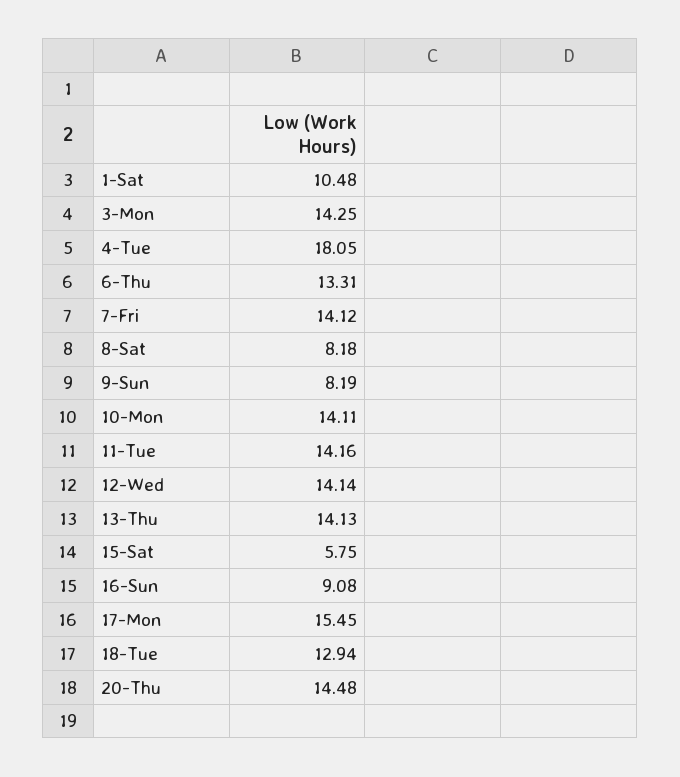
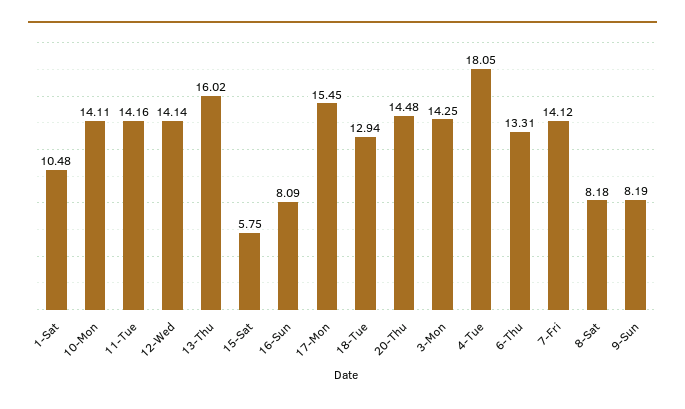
  {
    "1-Sat": 10.48,
    "3-Mon": 14.25,
    "4-Tue": 18.05,
    "6-Thu": 13.31,
    "7-Fri": 14.12,
    "8-Sat": 8.18,
    "9-Sun": 8.19,
    "10-Mon": 14.11,
    "11-Tue": 14.16,
    "12-Wed": 14.14,
-   "13-Thu": 14.13,
+   "13-Thu": 16.02,
    "15-Sat": 5.75,
-   "16-Sun": 9.08,
+   "16-Sun": 8.09,
    "17-Mon": 15.45,
    "18-Tue": 12.94,
    "20-Thu": 14.48
  }

